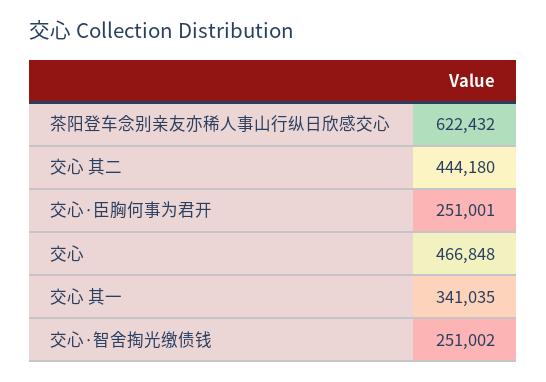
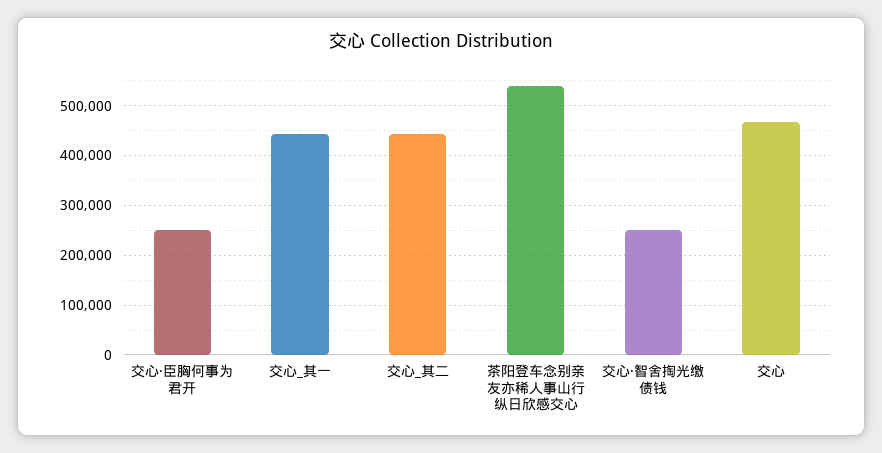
  {
-   "茶阳登车念别亲友亦稀人事山行纵日欣感交心": 622432,
+   "茶阳登车念别亲友亦稀人事山行纵日欣感交心": 540000,
    "交心 其二": 444180,
    "交心·臣胸何事为君开": 251001,
    "交心": 466848,
-   "交心 其一": 341035,
+   "交心 其一": 440000,
    "交心·智舍掏光缴债钱": 251002
  }

